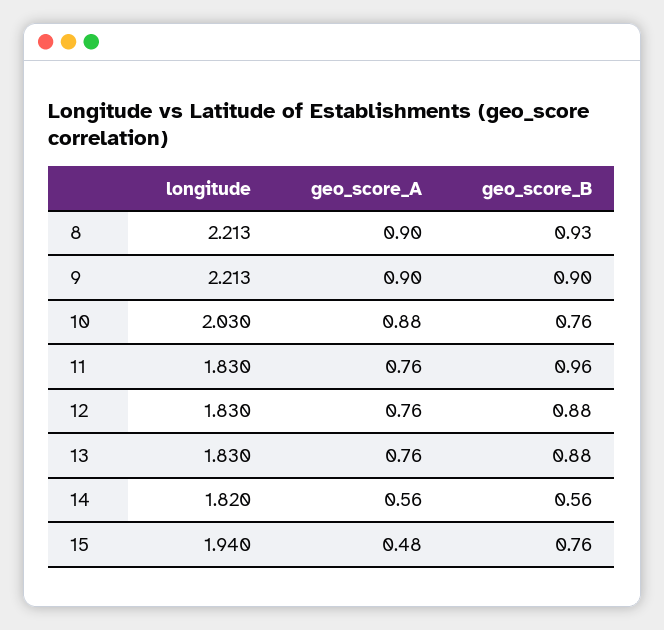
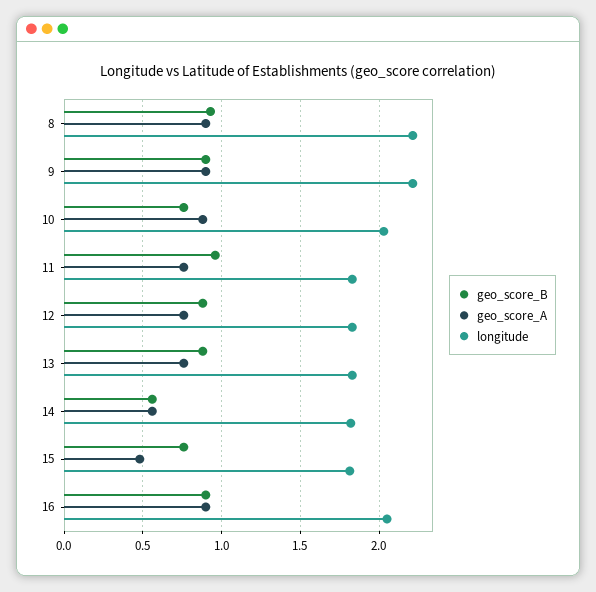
  {
    "longitude": {
      "8": 2.213,
      "9": 2.213,
      "10": 2.03,
      "11": 1.83,
      "12": 1.83,
      "13": 1.83,
      "14": 1.82,
-     "15": 1.94
+     "15": 1.8,
+     "16": 2.05
    },
    "geo_score_A": {
      "8": 0.9,
      "9": 0.9,
      "10": 0.88,
      "11": 0.76,
      "12": 0.76,
      "13": 0.76,
      "14": 0.56,
-     "15": 0.48
+     "15": 0.48,
+     "16": 0.9
    },
    "geo_score_B": {
      "8": 0.93,
      "9": 0.9,
      "10": 0.76,
      "11": 0.96,
      "12": 0.88,
      "13": 0.88,
      "14": 0.56,
-     "15": 0.76
+     "15": 0.76,
+     "16": 0.9
    }
  }

